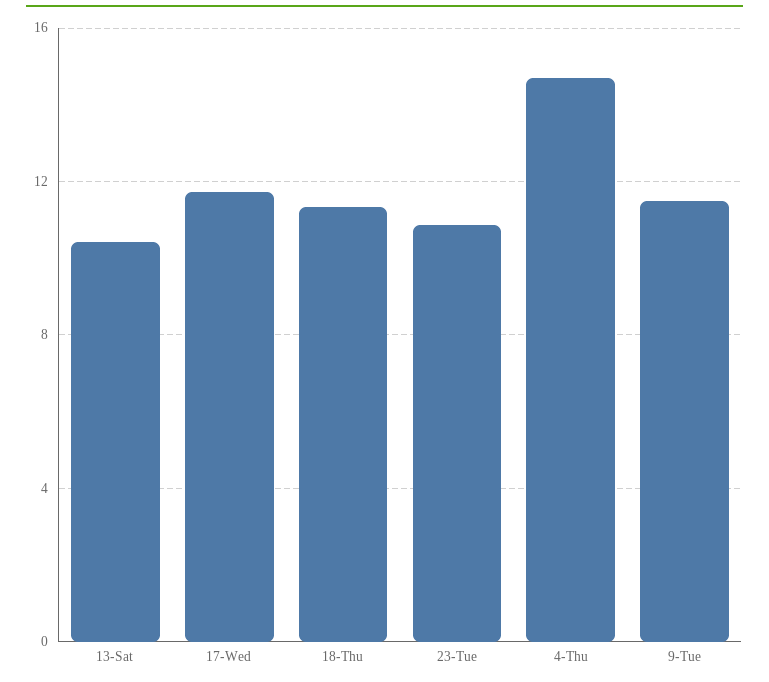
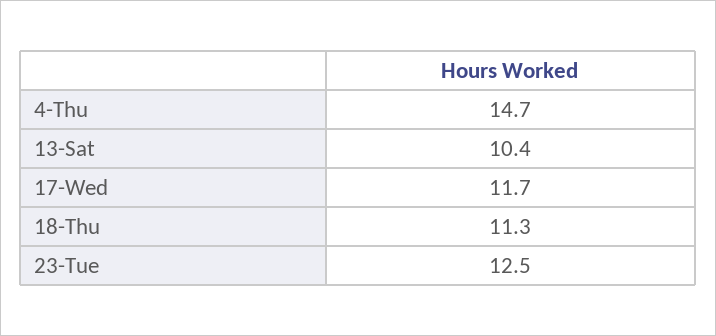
  {
    "13-Sat": 10.4,
    "17-Wed": 11.7,
    "18-Thu": 11.3,
-   "23-Tue": 11,
+   "23-Tue": 12.5,
-   "4-Thu": 14.7,
+   "4-Thu": 14.7
-   "9-Tue": 11.5
  }

